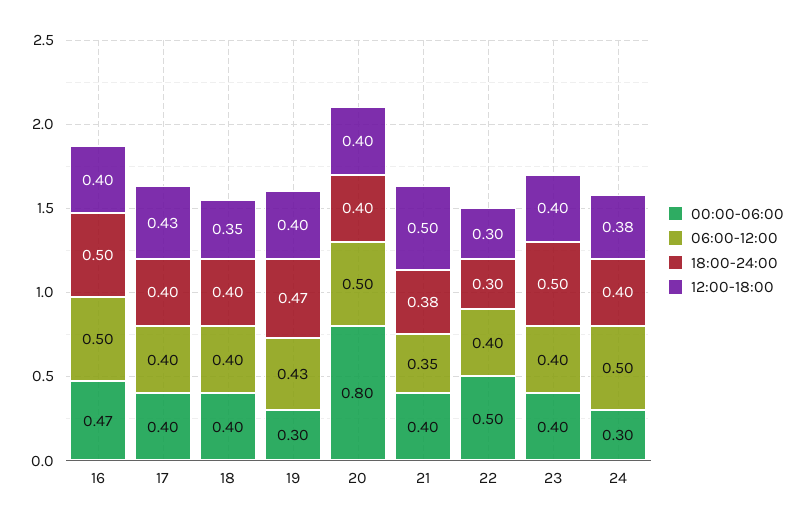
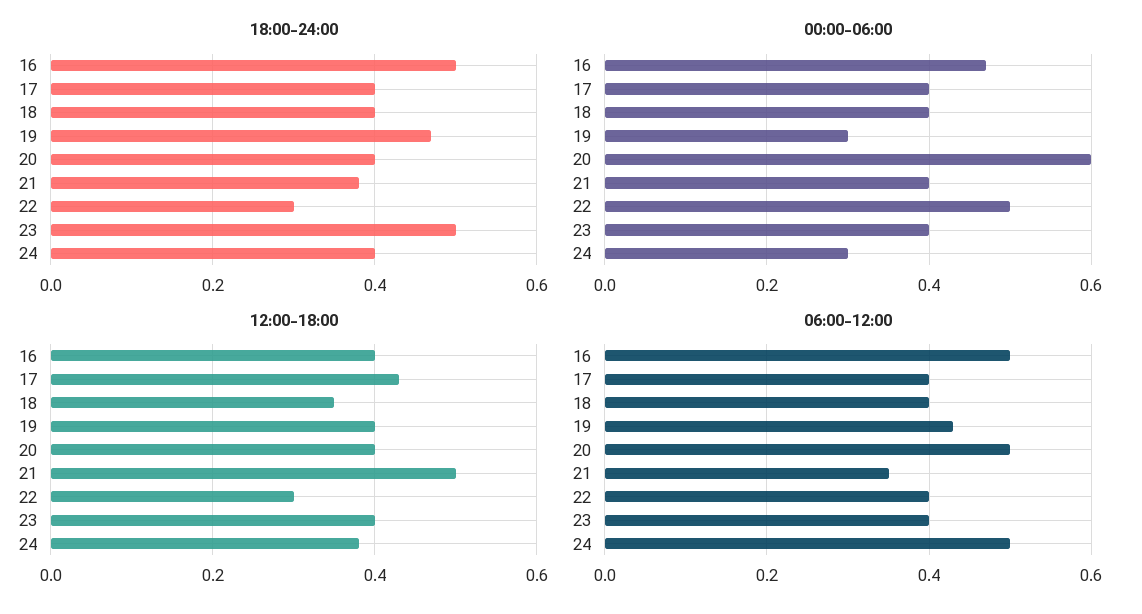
  {
    "00:00-06:00": {
      "16": 0.47,
      "17": 0.4,
      "18": 0.4,
      "19": 0.3,
-     "20": 0.8,
+     "20": 0.6,
      "21": 0.4,
      "22": 0.5,
      "23": 0.4,
      "24": 0.3
    },
    "06:00-12:00": {
      "16": 0.5,
      "17": 0.4,
      "18": 0.4,
      "19": 0.43,
      "20": 0.5,
      "21": 0.35,
      "22": 0.4,
      "23": 0.4,
      "24": 0.5
    },
    "18:00-24:00": {
      "16": 0.5,
      "17": 0.4,
      "18": 0.4,
      "19": 0.47,
      "20": 0.4,
      "21": 0.38,
      "22": 0.3,
      "23": 0.5,
      "24": 0.4
    },
    "12:00-18:00": {
      "16": 0.4,
      "17": 0.43,
      "18": 0.35,
      "19": 0.4,
      "20": 0.4,
      "21": 0.5,
      "22": 0.3,
      "23": 0.4,
      "24": 0.38
    }
  }

